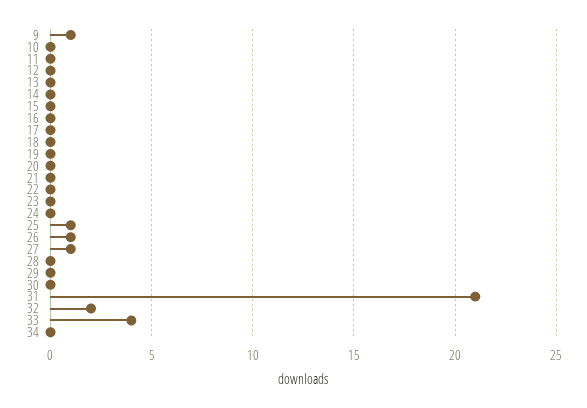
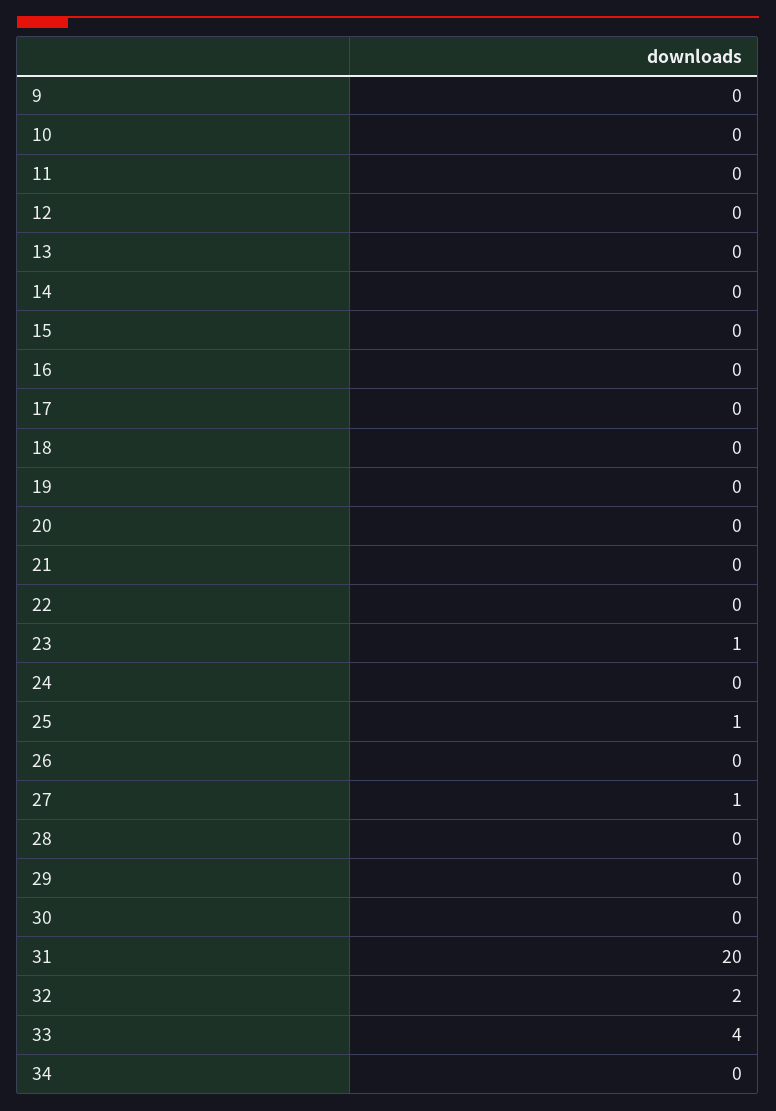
  {
-   "9": 1,
+   "9": 0,
    "10": 0,
    "11": 0,
    "12": 0,
    "13": 0,
    "14": 0,
    "15": 0,
    "16": 0,
    "17": 0,
    "18": 0,
    "19": 0,
    "20": 0,
    "21": 0,
    "22": 0,
-   "23": 0,
+   "23": 1,
    "24": 0,
    "25": 1,
-   "26": 1,
+   "26": 0,
    "27": 1,
    "28": 0,
    "29": 0,
    "30": 0,
-   "31": 21,
+   "31": 20,
    "32": 2,
    "33": 4,
    "34": 0
  }

